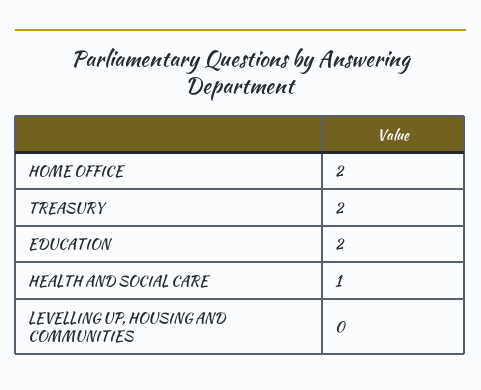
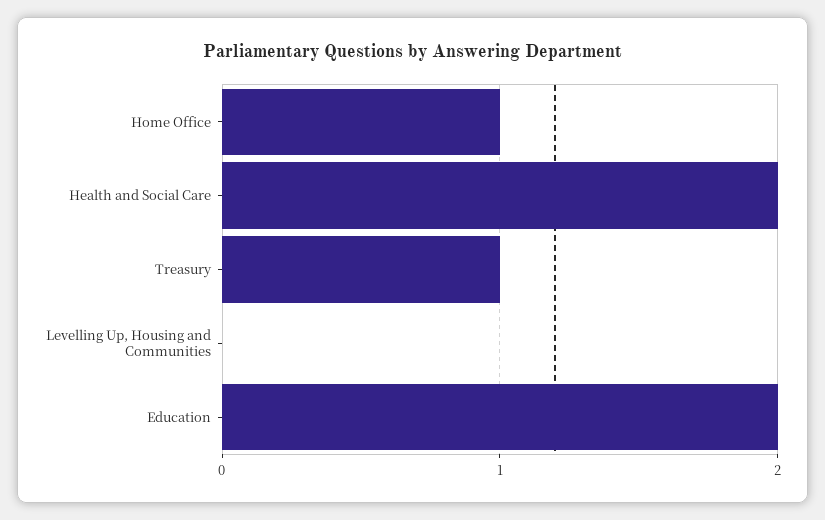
  {
-   "HOME OFFICE": 2,
+   "HOME OFFICE": 1,
-   "TREASURY": 2,
+   "TREASURY": 1,
    "EDUCATION": 2,
-   "HEALTH AND SOCIAL CARE": 1,
+   "HEALTH AND SOCIAL CARE": 2,
    "LEVELLING UP, HOUSING AND COMMUNITIES": 0
  }

